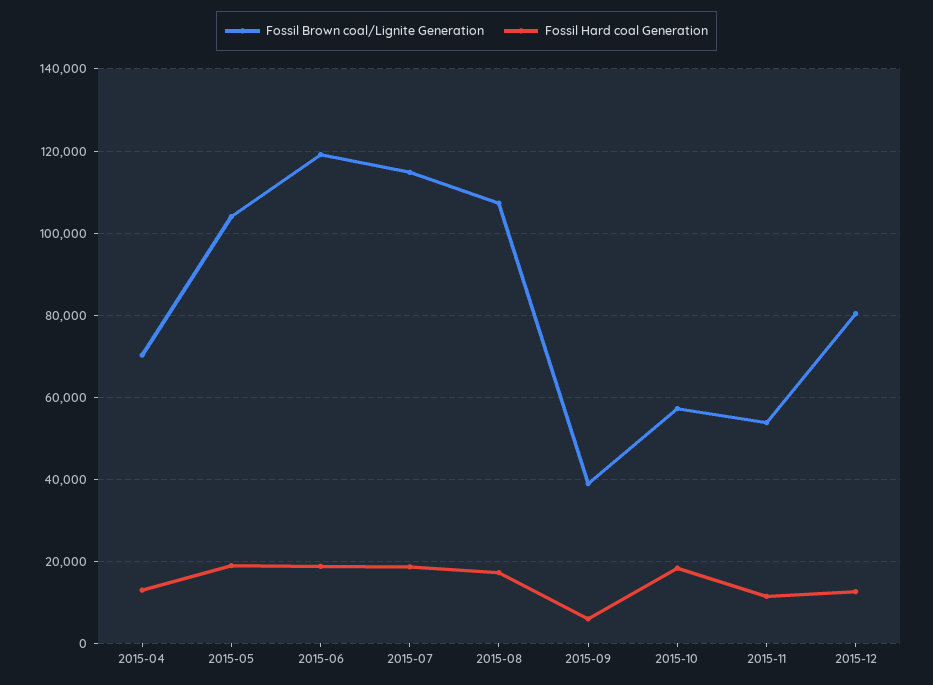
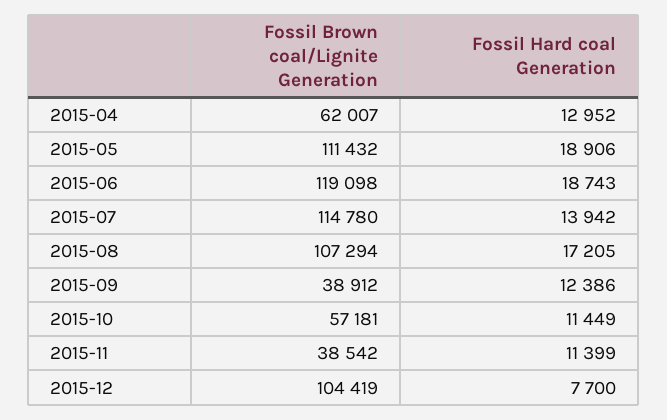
  {
    "Fossil Brown coal/Lignite Generation": {
-     "2015-04": 70000,
+     "2015-04": 62007,
-     "2015-05": 104000,
+     "2015-05": 111432,
      "2015-06": 119098,
      "2015-07": 114780,
      "2015-08": 107294,
      "2015-09": 38912,
      "2015-10": 57181,
-     "2015-11": 54000,
+     "2015-11": 38542,
-     "2015-12": 80000
+     "2015-12": 104419
    },
    "Fossil Hard coal Generation": {
      "2015-04": 12952,
      "2015-05": 18906,
      "2015-06": 18743,
-     "2015-07": 18000,
+     "2015-07": 13942,
      "2015-08": 17205,
-     "2015-09": 6000,
+     "2015-09": 12386,
-     "2015-10": 18000,
+     "2015-10": 11449,
      "2015-11": 11399,
-     "2015-12": 12000
+     "2015-12": 7700
    }
  }

